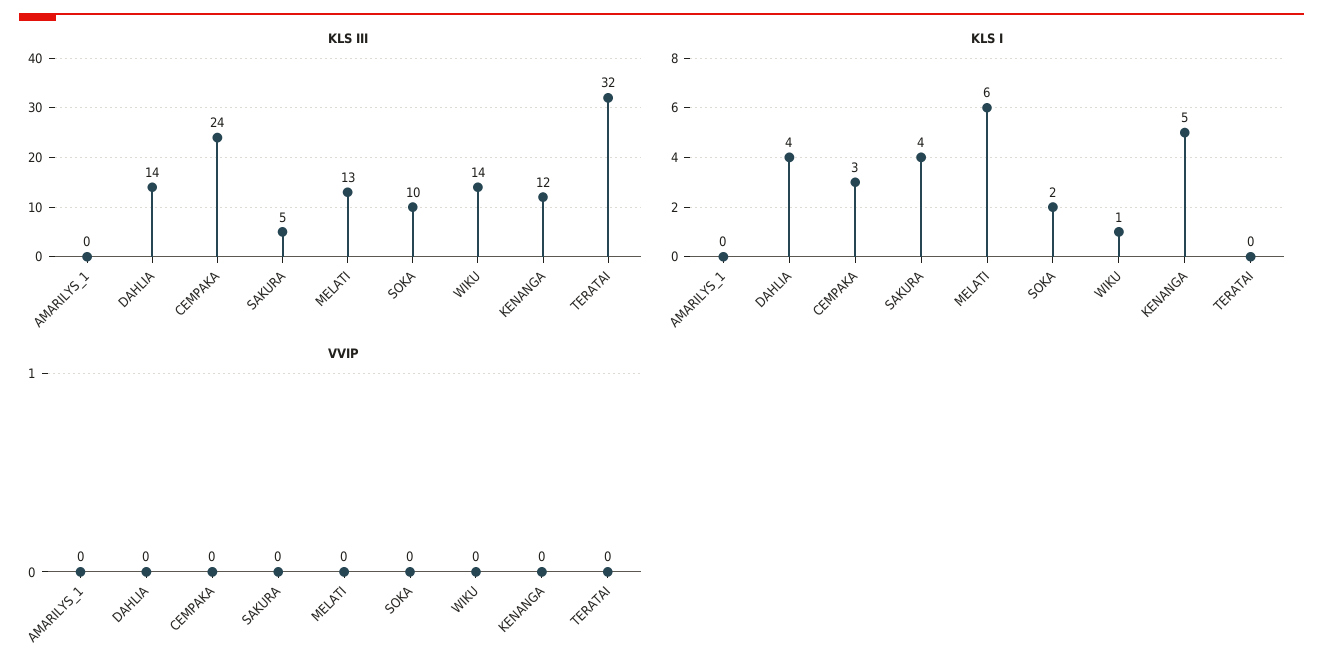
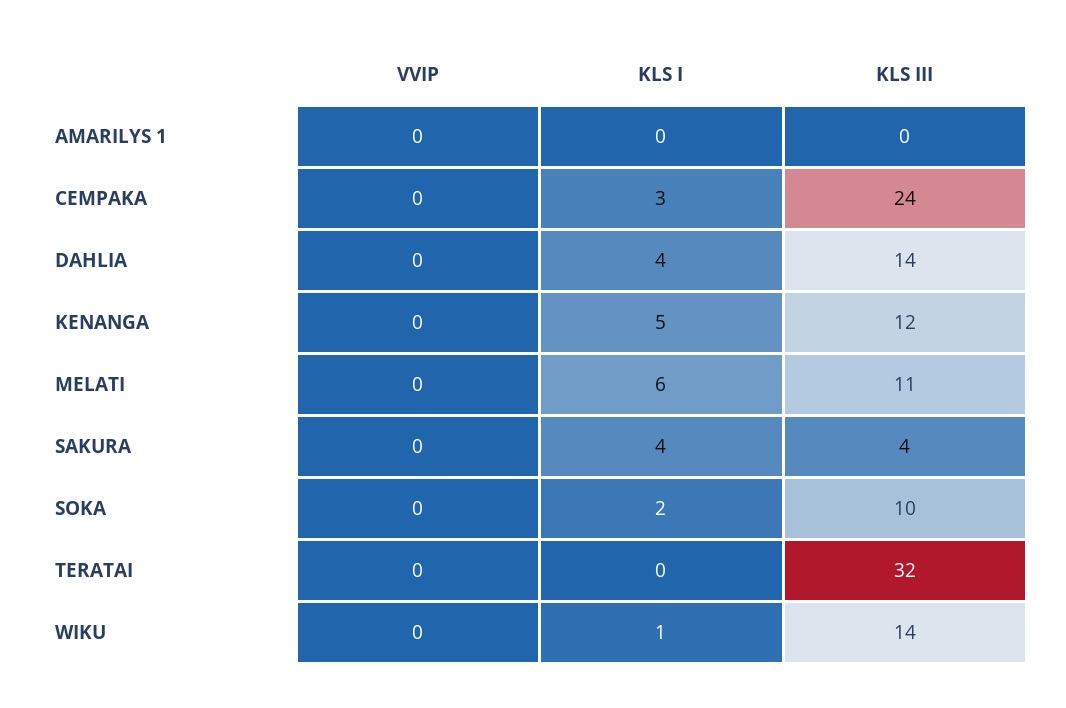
  {
    "KLS III": {
      "AMARILYS_1": 0,
      "DAHLIA": 14,
      "CEMPAKA": 24,
-     "SAKURA": 5,
+     "SAKURA": 4,
-     "MELATI": 13,
+     "MELATI": 11,
      "SOKA": 10,
      "WIKU": 14,
      "KENANGA": 12,
      "TERATAI": 32
    },
    "KLS I": {
      "AMARILYS_1": 0,
      "DAHLIA": 4,
      "CEMPAKA": 3,
      "SAKURA": 4,
      "MELATI": 6,
      "SOKA": 2,
      "WIKU": 1,
      "KENANGA": 5,
      "TERATAI": 0
    },
    "VVIP": {
      "AMARILYS_1": 0,
      "DAHLIA": 0,
      "CEMPAKA": 0,
      "SAKURA": 0,
      "MELATI": 0,
      "SOKA": 0,
      "WIKU": 0,
      "KENANGA": 0,
      "TERATAI": 0
    }
  }

